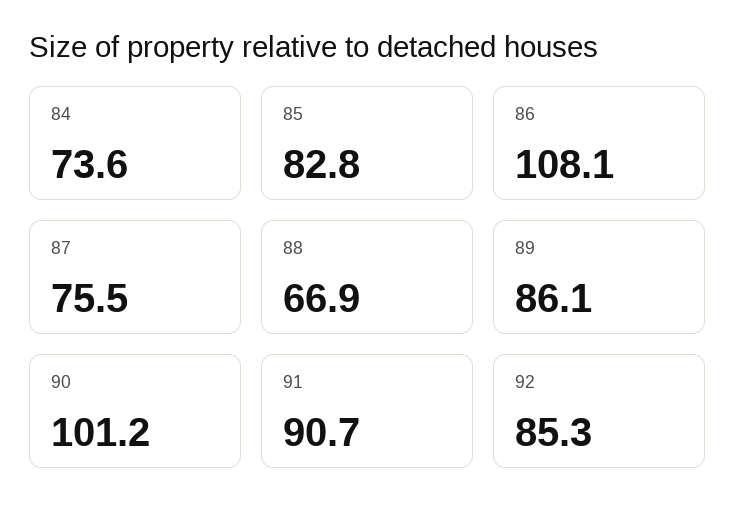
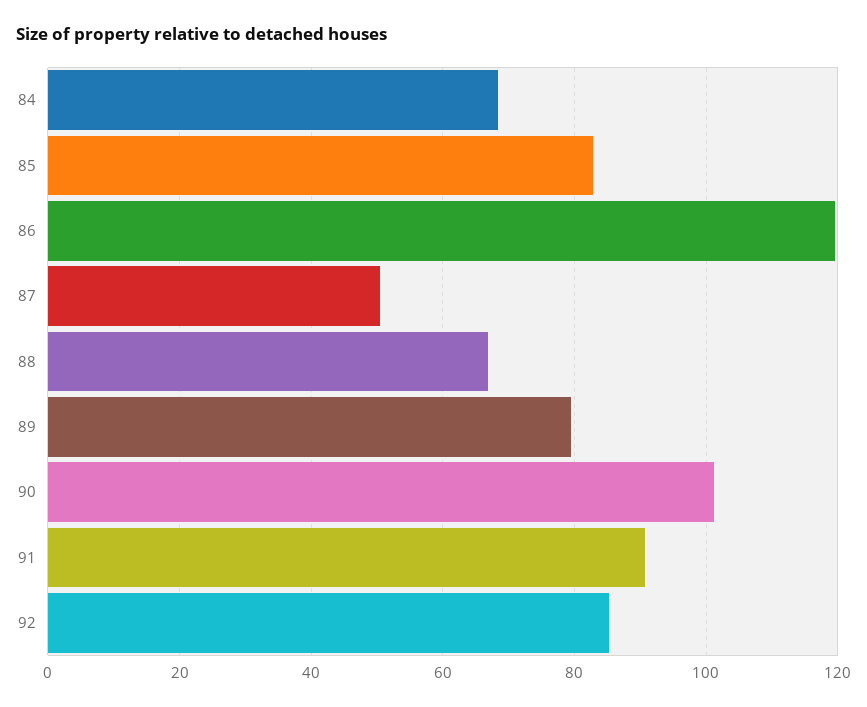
  {
-   "84": 73.6,
+   "84": 68,
    "85": 82.8,
-   "86": 108.1,
+   "86": 120,
-   "87": 75.5,
+   "87": 50,
    "88": 66.9,
-   "89": 86.1,
+   "89": 80,
    "90": 101.2,
    "91": 90.7,
    "92": 85.3
  }

